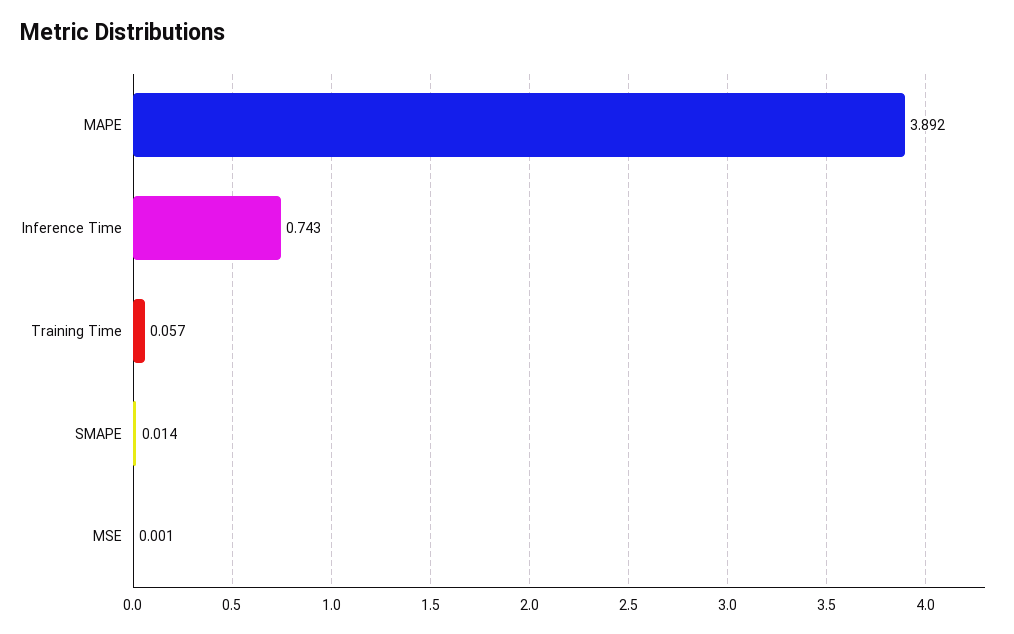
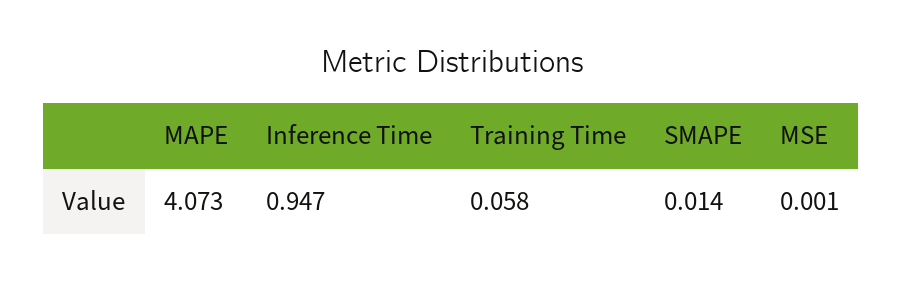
  {
-   "MAPE": 3.892,
+   "MAPE": 4.073,
-   "Inference Time": 0.743,
+   "Inference Time": 0.947,
-   "Training Time": 0.057,
+   "Training Time": 0.058,
    "SMAPE": 0.014,
    "MSE": 0.001
  }

